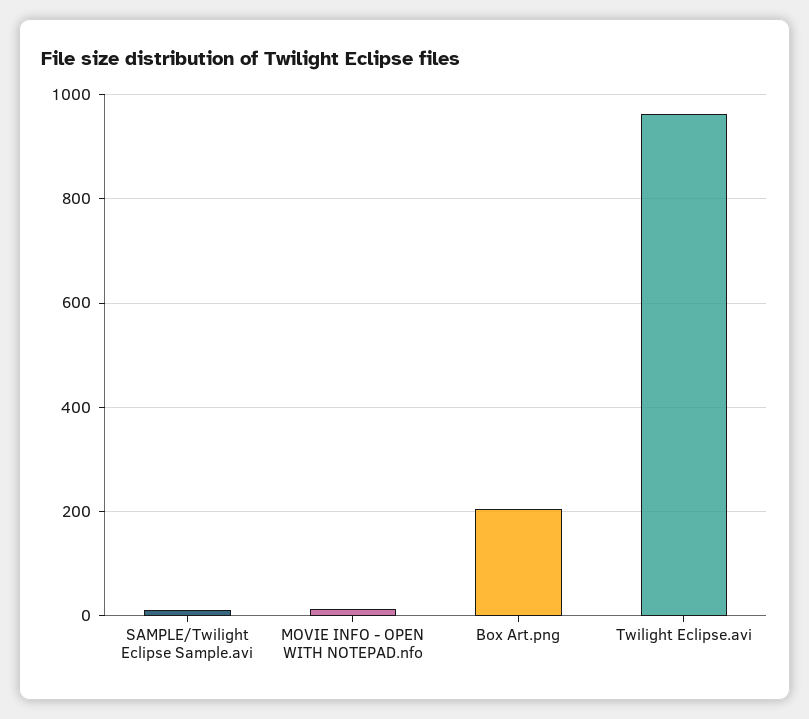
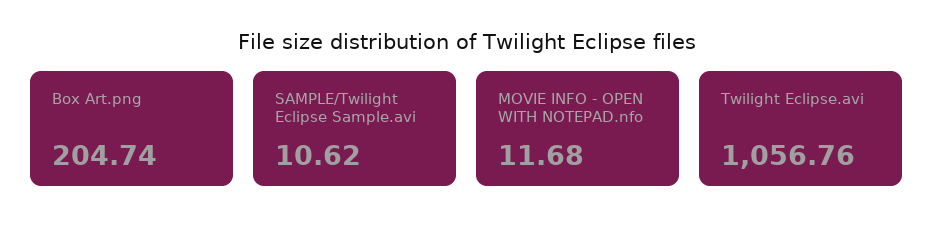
  {
    "SAMPLE/Twilight Eclipse Sample.avi": 10.62,
    "MOVIE INFO - OPEN WITH NOTEPAD.nfo": 11.68,
    "Box Art.png": 204.74,
-   "Twilight Eclipse.avi": 960
+   "Twilight Eclipse.avi": 1056.76
  }

